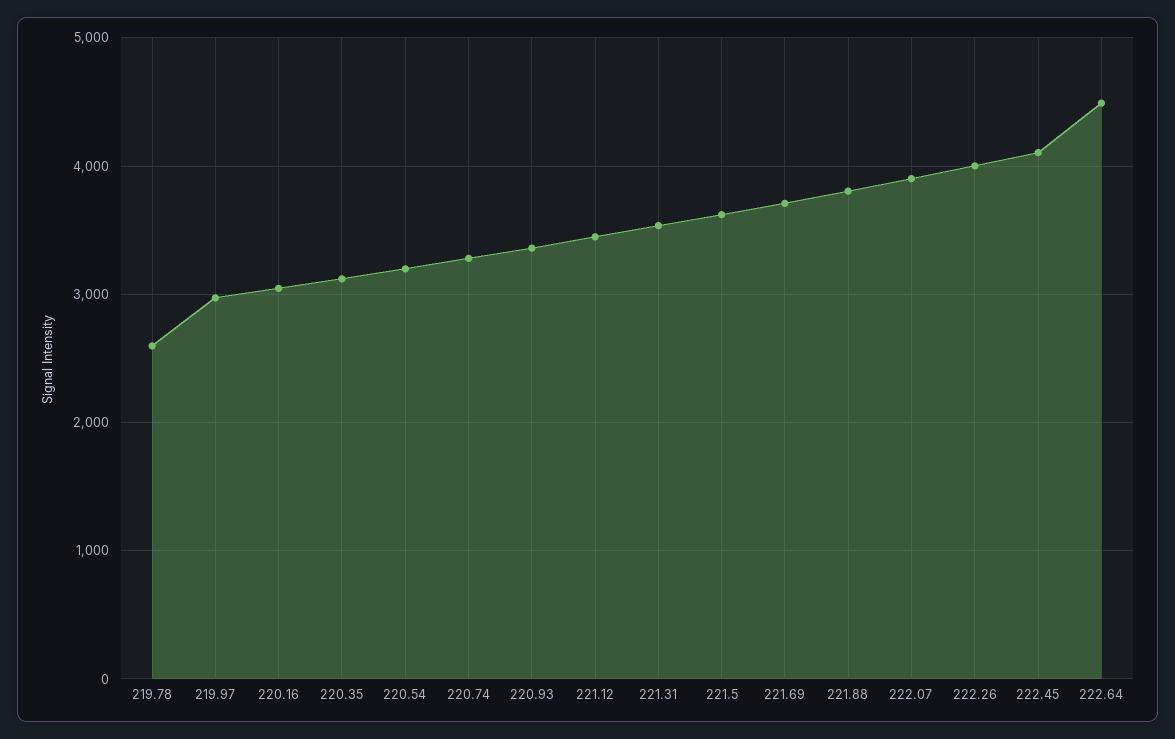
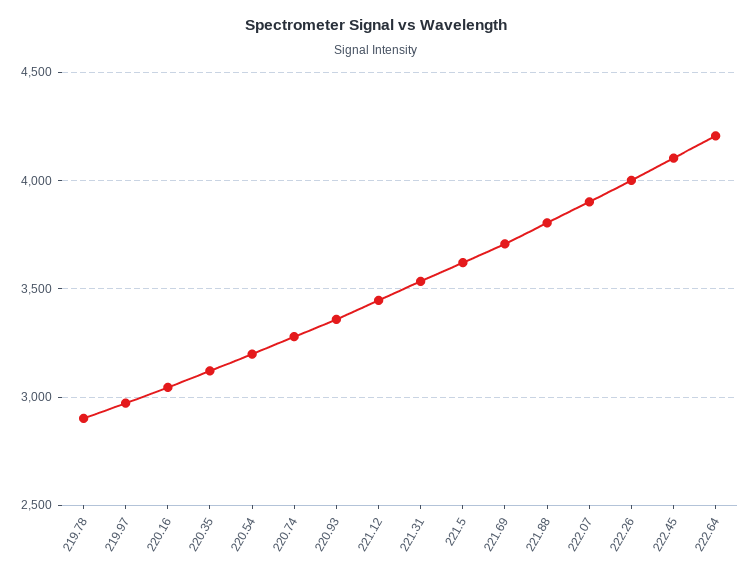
  {
-   "219.78": 2600,
+   "219.78": 2900,
    "219.97": 2950,
    "220.16": 3050,
    "220.35": 3100,
    "220.54": 3200,
    "220.74": 3300,
    "220.93": 3350,
    "221.12": 3450,
    "221.31": 3550,
    "221.5": 3600,
    "221.69": 3700,
    "221.88": 3800,
    "222.07": 3900,
    "222.26": 4000,
    "222.45": 4100,
-   "222.64": 4500
+   "222.64": 4200
  }

